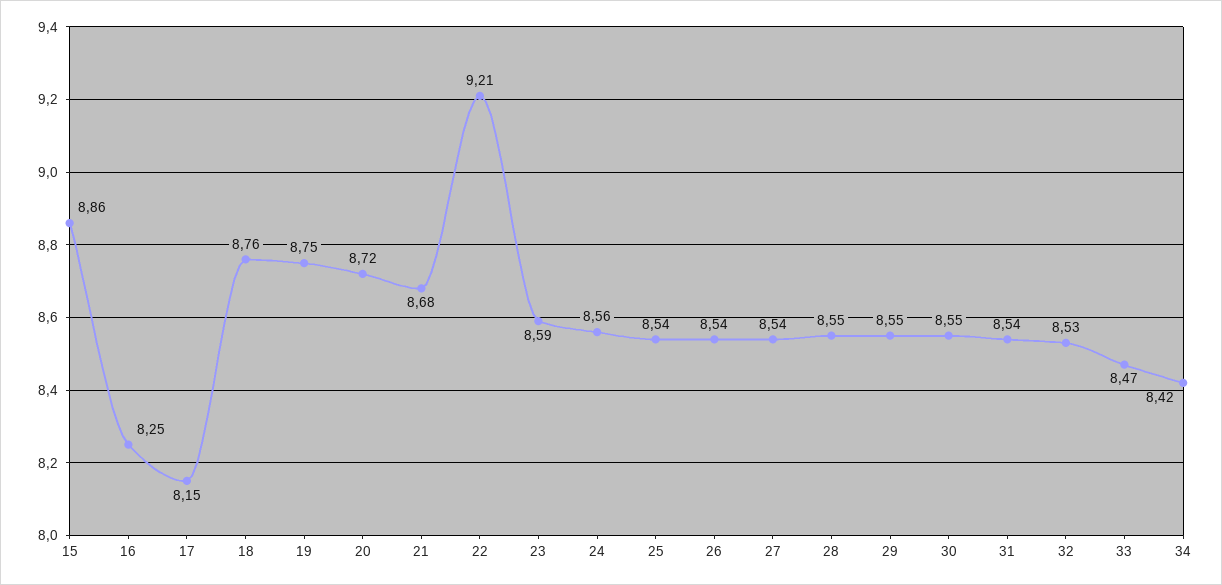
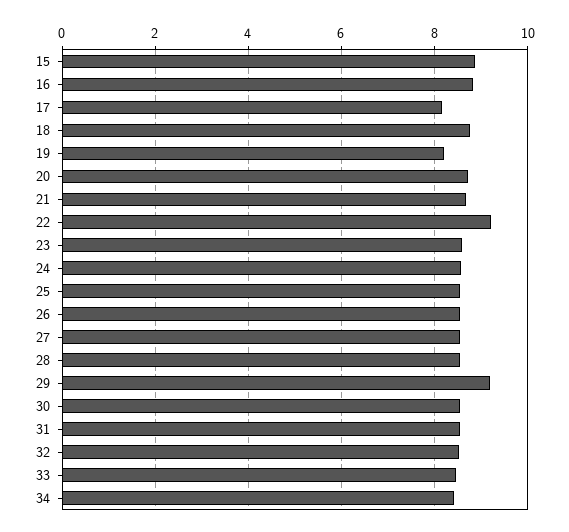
  {
    "15": 8.86,
-   "16": 8.25,
+   "16": 8.8,
    "17": 8.15,
    "18": 8.76,
-   "19": 8.75,
+   "19": 8.2,
    "20": 8.72,
    "21": 8.68,
    "22": 9.21,
    "23": 8.59,
    "24": 8.56,
    "25": 8.54,
    "26": 8.54,
    "27": 8.54,
    "28": 8.55,
-   "29": 8.55,
+   "29": 9.2,
    "30": 8.55,
    "31": 8.54,
    "32": 8.53,
    "33": 8.47,
    "34": 8.42
  }

